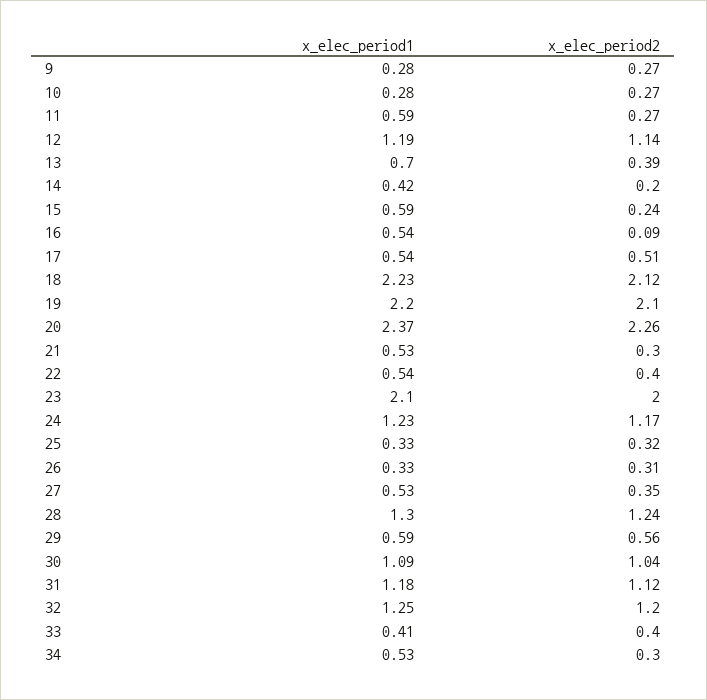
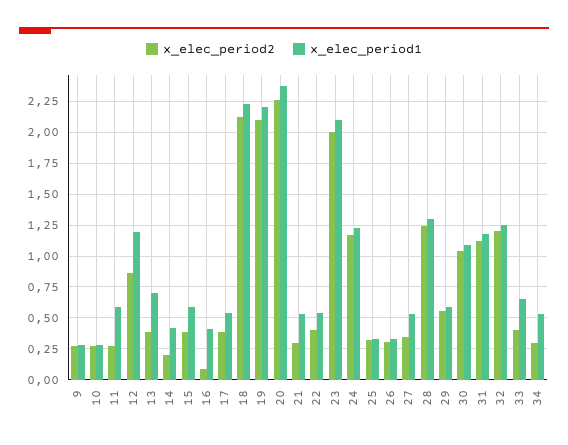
  {
    "x_elec_period1": {
      "9": 0.28,
      "10": 0.28,
      "11": 0.59,
      "12": 1.19,
      "13": 0.7,
      "14": 0.42,
      "15": 0.59,
-     "16": 0.54,
+     "16": 0.4,
      "17": 0.54,
      "18": 2.23,
      "19": 2.2,
      "20": 2.37,
      "21": 0.53,
      "22": 0.54,
      "23": 2.1,
      "24": 1.23,
      "25": 0.33,
      "26": 0.33,
      "27": 0.53,
      "28": 1.3,
      "29": 0.59,
      "30": 1.09,
      "31": 1.18,
      "32": 1.25,
-     "33": 0.41,
+     "33": 0.65,
      "34": 0.53
    },
    "x_elec_period2": {
      "9": 0.27,
      "10": 0.27,
      "11": 0.27,
-     "12": 1.14,
+     "12": 0.85,
      "13": 0.39,
      "14": 0.2,
-     "15": 0.24,
+     "15": 0.4,
      "16": 0.09,
-     "17": 0.51,
+     "17": 0.4,
      "18": 2.12,
      "19": 2.1,
      "20": 2.26,
      "21": 0.3,
      "22": 0.4,
      "23": 2,
      "24": 1.17,
      "25": 0.32,
      "26": 0.31,
      "27": 0.35,
      "28": 1.24,
      "29": 0.56,
      "30": 1.04,
      "31": 1.12,
      "32": 1.2,
      "33": 0.4,
      "34": 0.3
    }
  }

